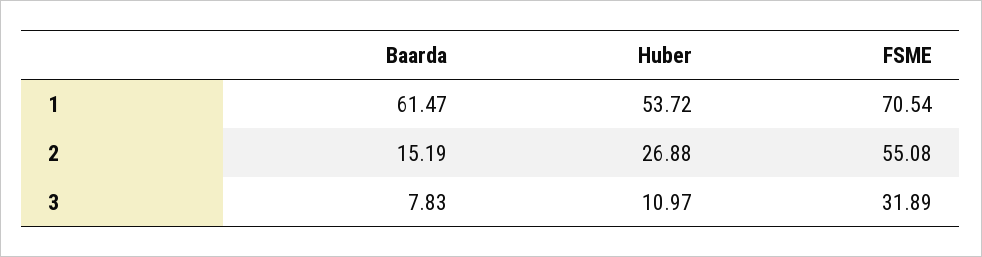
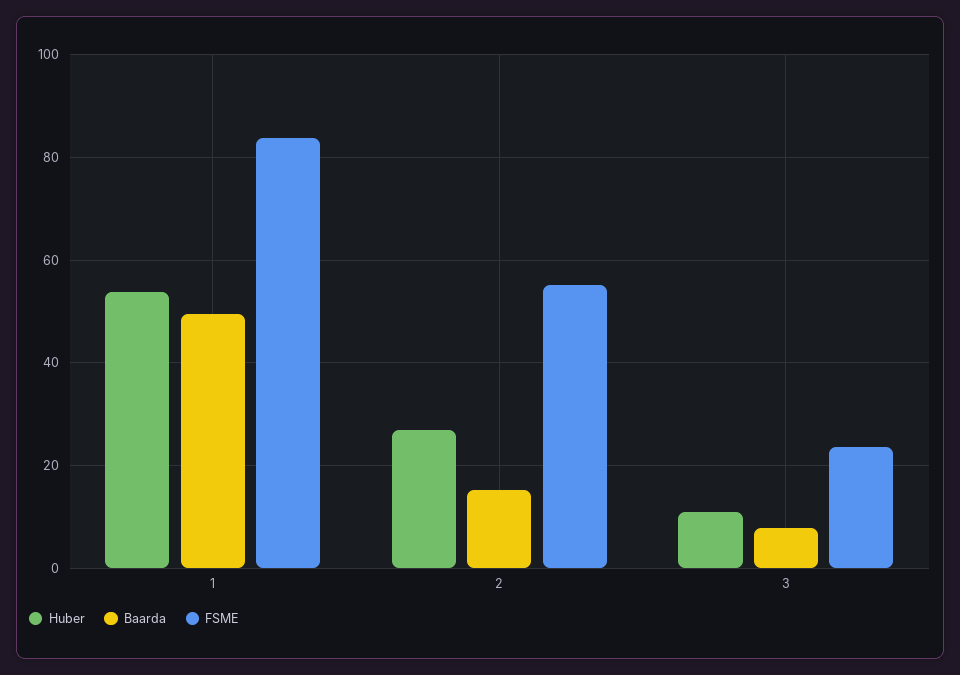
  {
    "Baarda": {
-     "1": 61.47,
+     "1": 50,
      "2": 15.19,
      "3": 7.83
    },
    "Huber": {
      "1": 53.72,
      "2": 26.88,
      "3": 10.97
    },
    "FSME": {
-     "1": 70.54,
+     "1": 84,
      "2": 55.08,
-     "3": 31.89
+     "3": 24
    }
  }

